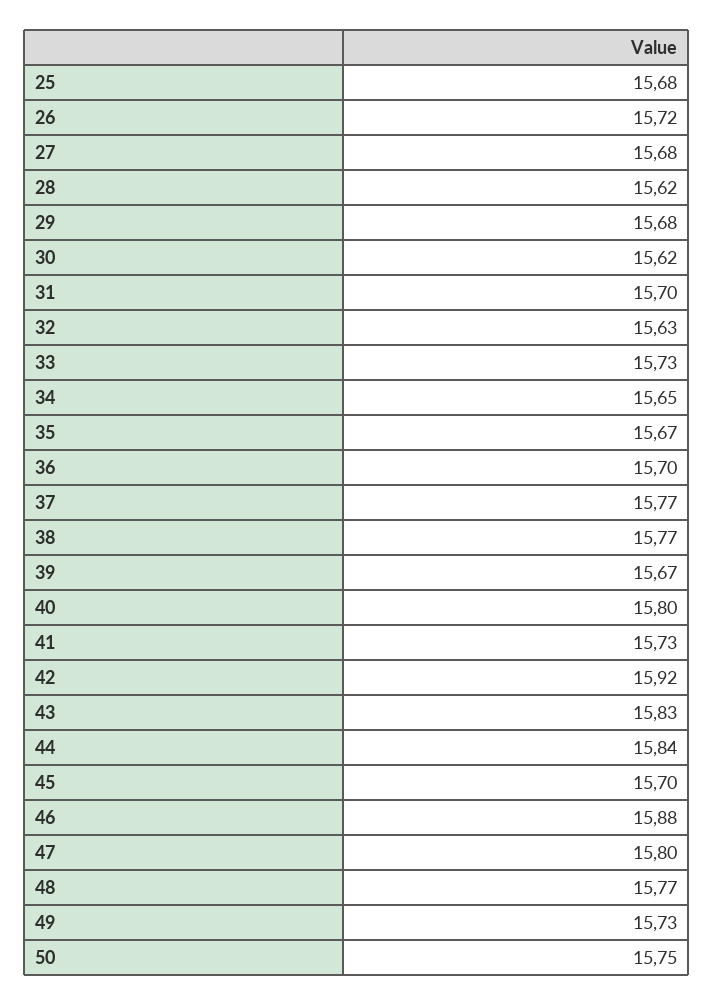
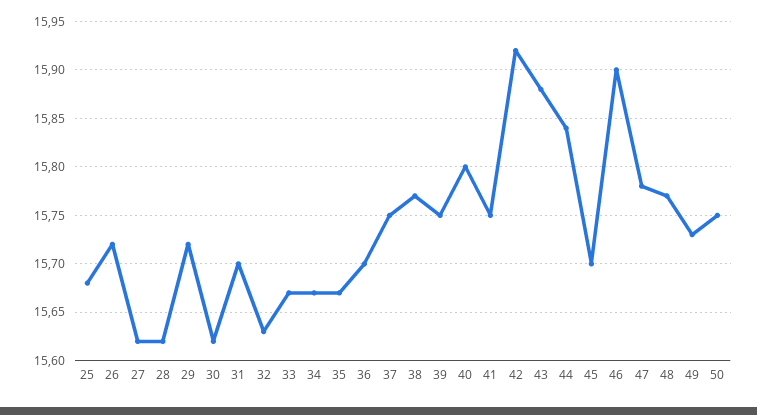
  {
    "25": 15.68,
    "26": 15.72,
-   "27": 15.68,
+   "27": 15.62,
    "28": 15.62,
-   "29": 15.68,
+   "29": 15.72,
    "30": 15.62,
    "31": 15.7,
    "32": 15.63,
-   "33": 15.73,
+   "33": 15.67,
-   "34": 15.65,
+   "34": 15.67,
    "35": 15.67,
    "36": 15.7,
-   "37": 15.77,
+   "37": 15.75,
    "38": 15.77,
-   "39": 15.67,
+   "39": 15.75,
    "40": 15.8,
-   "41": 15.73,
+   "41": 15.75,
    "42": 15.92,
-   "43": 15.83,
+   "43": 15.88,
    "44": 15.84,
    "45": 15.7,
-   "46": 15.88,
+   "46": 15.9,
-   "47": 15.8,
+   "47": 15.78,
    "48": 15.77,
    "49": 15.73,
    "50": 15.75
  }

